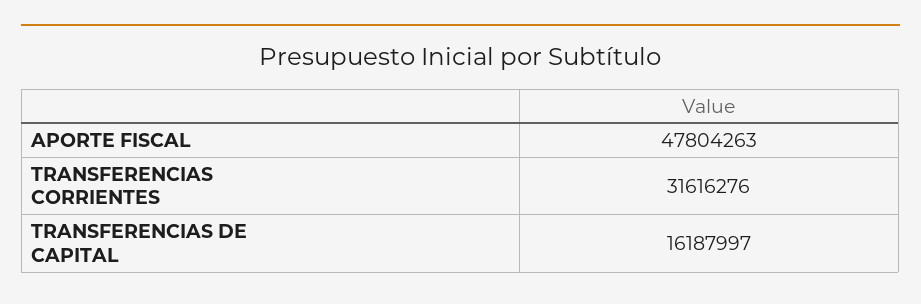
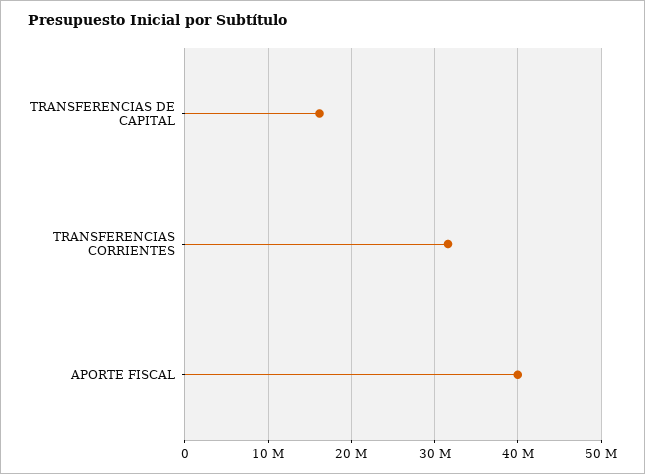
  {
-   "APORTE FISCAL": 47804263,
+   "APORTE FISCAL": 40000000,
    "TRANSFERENCIAS CORRIENTES": 31616276,
    "TRANSFERENCIAS DE CAPITAL": 16187997
  }

